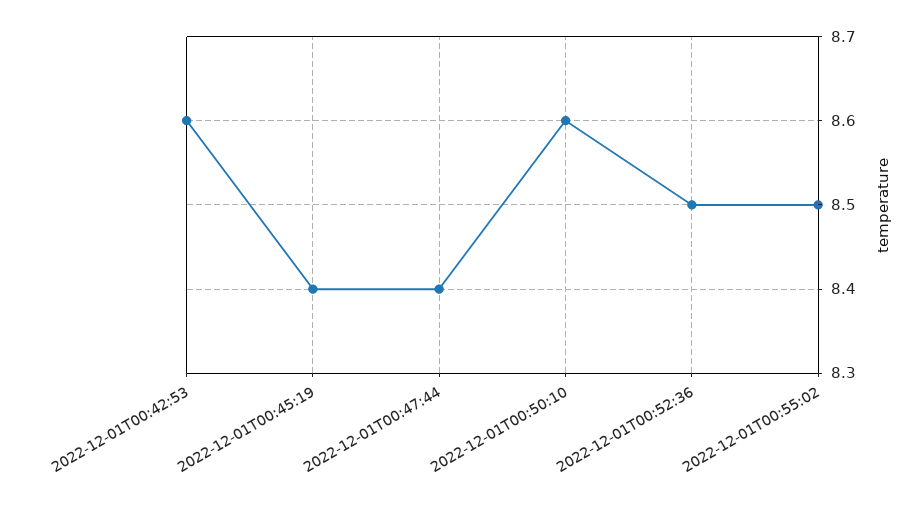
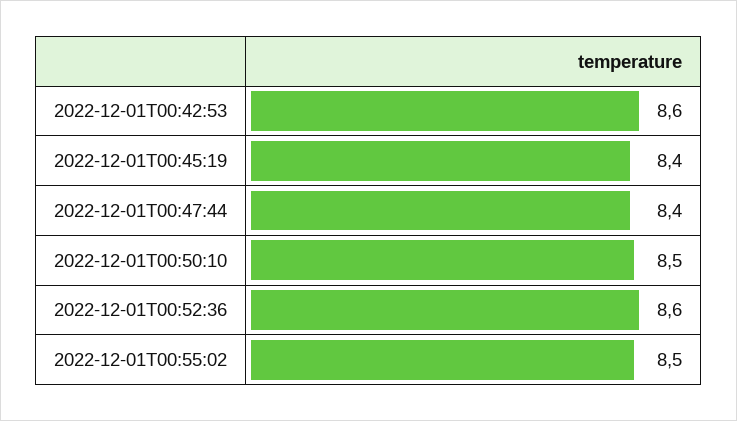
  {
    "2022-12-01T00:42:53": 8.6,
    "2022-12-01T00:45:19": 8.4,
    "2022-12-01T00:47:44": 8.4,
-   "2022-12-01T00:50:10": 8.6,
+   "2022-12-01T00:50:10": 8.5,
-   "2022-12-01T00:52:36": 8.5,
+   "2022-12-01T00:52:36": 8.6,
    "2022-12-01T00:55:02": 8.5
  }

